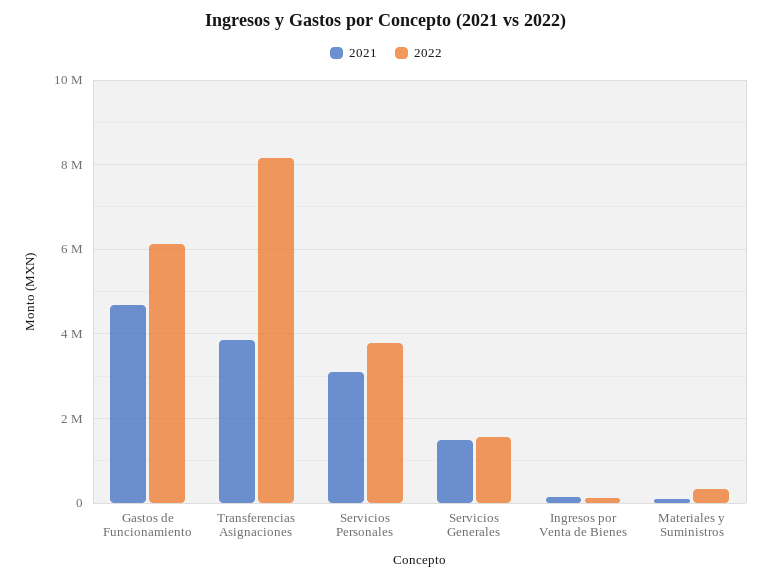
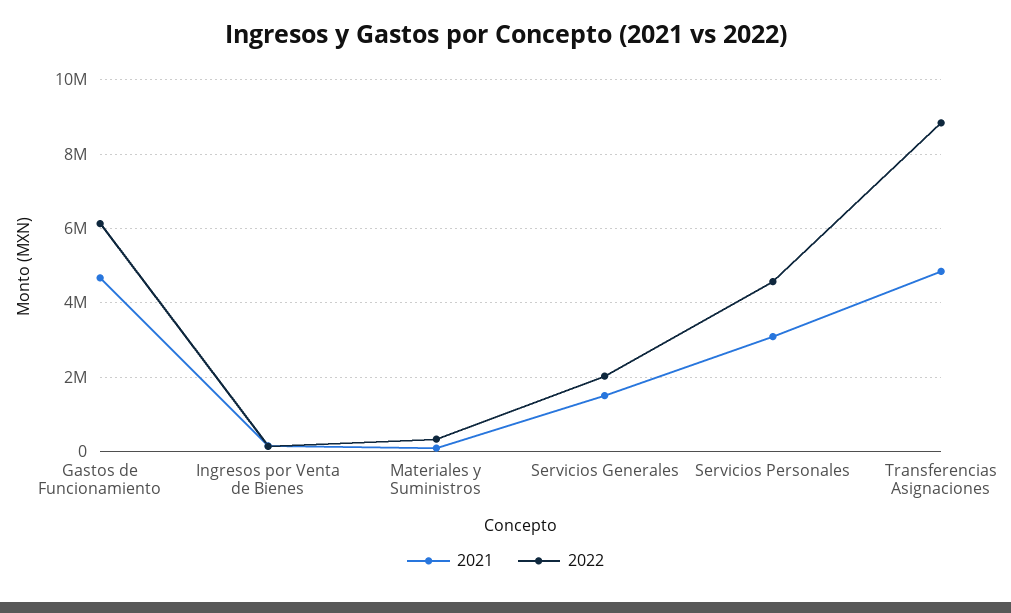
  {
    "2021": {
      "Gastos de Funcionamiento": 4600000,
-     "Transferencias Asignaciones": 3800000,
+     "Transferencias Asignaciones": 4800000,
      "Servicios Personales": 3000000,
      "Servicios Generales": 1600000,
      "Ingresos por Venta de Bienes": 200000,
      "Materiales y Suministros": 0
    },
    "2022": {
      "Gastos de Funcionamiento": 6200000,
-     "Transferencias Asignaciones": 8200000,
+     "Transferencias Asignaciones": 8800000,
-     "Servicios Personales": 3800000,
+     "Servicios Personales": 4600000,
-     "Servicios Generales": 1600000,
+     "Servicios Generales": 2000000,
      "Ingresos por Venta de Bienes": 200000,
      "Materiales y Suministros": 400000
    }
  }

